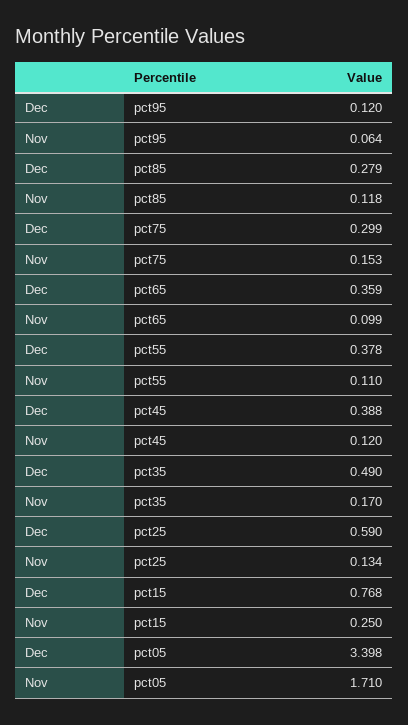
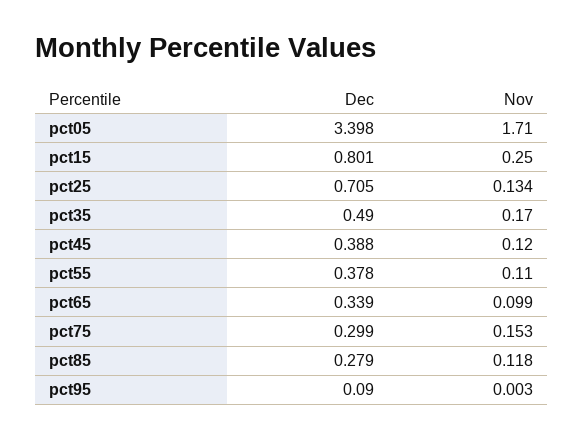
  {
    "Dec": {
-     "pct95": 0.12,
+     "pct95": 0.09,
      "pct85": 0.279,
      "pct75": 0.299,
-     "pct65": 0.359,
+     "pct65": 0.339,
      "pct55": 0.378,
      "pct45": 0.388,
      "pct35": 0.49,
-     "pct25": 0.59,
+     "pct25": 0.705,
-     "pct15": 0.768,
+     "pct15": 0.801,
      "pct05": 3.398
    },
    "Nov": {
-     "pct95": 0.064,
+     "pct95": 0.003,
      "pct85": 0.118,
      "pct75": 0.153,
      "pct65": 0.099,
      "pct55": 0.11,
      "pct45": 0.12,
      "pct35": 0.17,
      "pct25": 0.134,
      "pct15": 0.25,
      "pct05": 1.71
    }
  }

